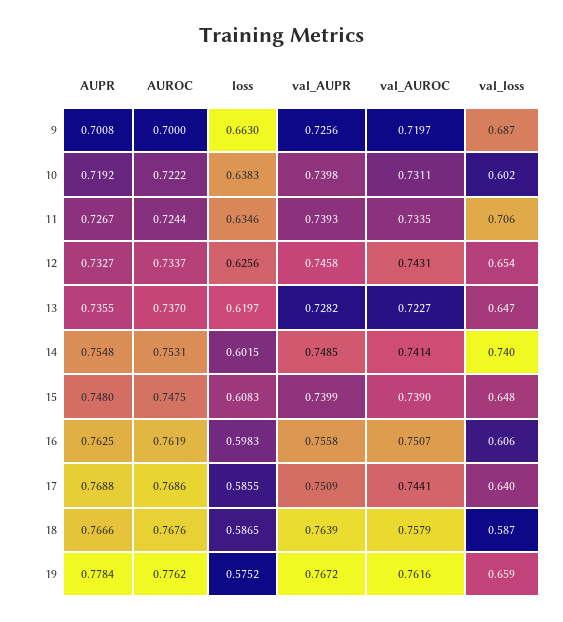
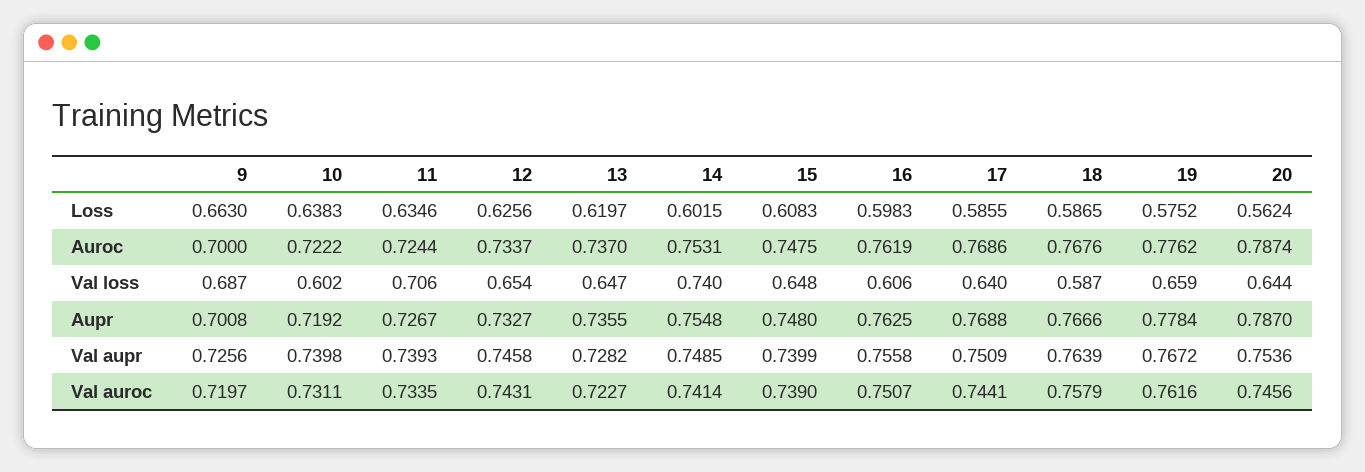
  {
    "AUPR": {
      "9": 0.7008,
      "10": 0.7192,
      "11": 0.7267,
      "12": 0.7327,
      "13": 0.7355,
      "14": 0.7548,
      "15": 0.748,
      "16": 0.7625,
      "17": 0.7688,
      "18": 0.7666,
-     "19": 0.7784
+     "19": 0.7784,
+     "20": 0.787
    },
    "AUROC": {
      "9": 0.7,
      "10": 0.7222,
      "11": 0.7244,
      "12": 0.7337,
      "13": 0.737,
      "14": 0.7531,
      "15": 0.7475,
      "16": 0.7619,
      "17": 0.7686,
      "18": 0.7676,
-     "19": 0.7762
+     "19": 0.7762,
+     "20": 0.7874
    },
    "loss": {
      "9": 0.663,
      "10": 0.6383,
      "11": 0.6346,
      "12": 0.6256,
      "13": 0.6197,
      "14": 0.6015,
      "15": 0.6083,
      "16": 0.5983,
      "17": 0.5855,
      "18": 0.5865,
-     "19": 0.5752
+     "19": 0.5752,
+     "20": 0.5624
    },
    "val_AUPR": {
      "9": 0.7256,
      "10": 0.7398,
      "11": 0.7393,
      "12": 0.7458,
      "13": 0.7282,
      "14": 0.7485,
      "15": 0.7399,
      "16": 0.7558,
      "17": 0.7509,
      "18": 0.7639,
-     "19": 0.7672
+     "19": 0.7672,
+     "20": 0.7536
    },
    "val_AUROC": {
      "9": 0.7197,
      "10": 0.7311,
      "11": 0.7335,
      "12": 0.7431,
      "13": 0.7227,
      "14": 0.7414,
      "15": 0.739,
      "16": 0.7507,
      "17": 0.7441,
      "18": 0.7579,
-     "19": 0.7616
+     "19": 0.7616,
+     "20": 0.7456
    },
    "val_loss": {
      "9": 0.687,
      "10": 0.602,
      "11": 0.706,
      "12": 0.654,
      "13": 0.647,
      "14": 0.74,
      "15": 0.648,
      "16": 0.606,
      "17": 0.64,
      "18": 0.587,
-     "19": 0.659
+     "19": 0.659,
+     "20": 0.644
    }
  }

